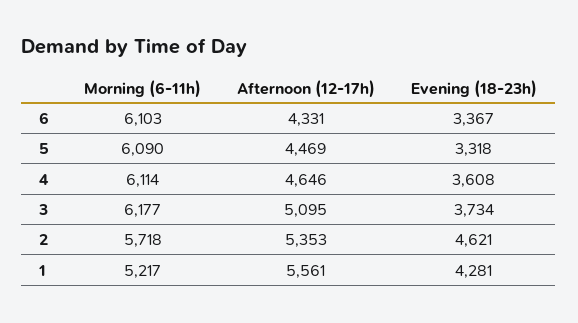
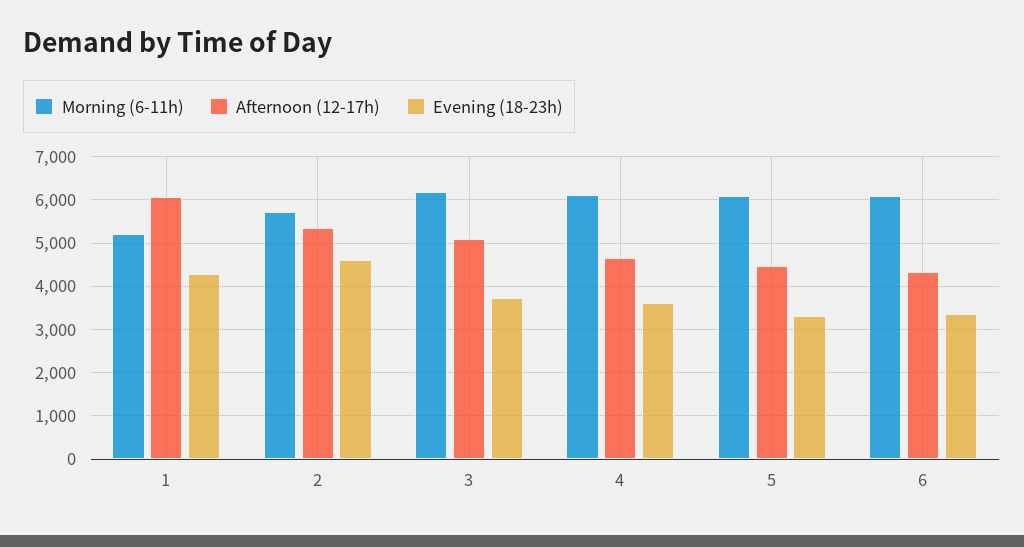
  {
    "Morning (6-11h)": {
      "6": 6103,
      "5": 6090,
      "4": 6114,
      "3": 6177,
      "2": 5718,
      "1": 5217
    },
    "Afternoon (12-17h)": {
      "6": 4331,
      "5": 4469,
      "4": 4646,
      "3": 5095,
      "2": 5353,
-     "1": 5561
+     "1": 6000
    },
    "Evening (18-23h)": {
      "6": 3367,
      "5": 3318,
      "4": 3608,
      "3": 3734,
      "2": 4621,
      "1": 4281
    }
  }

